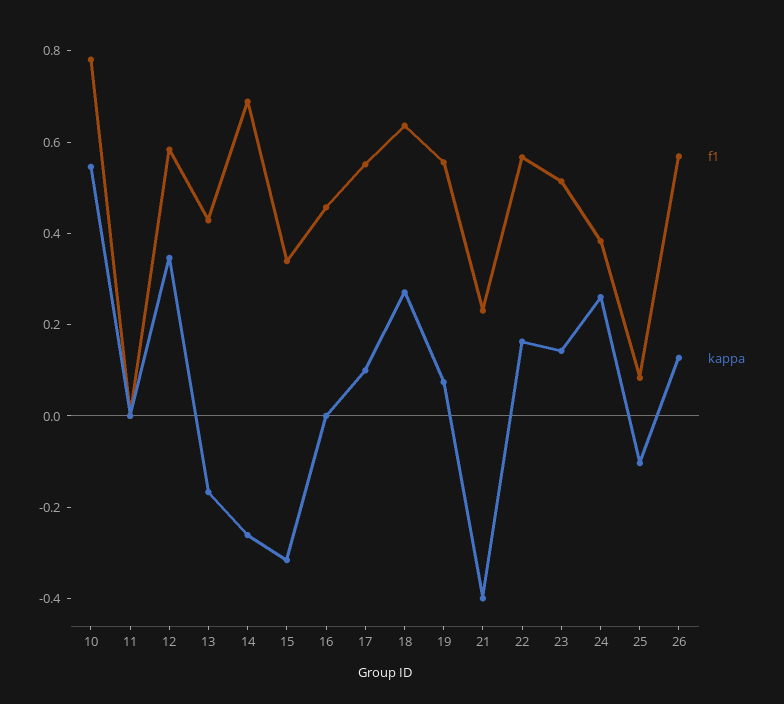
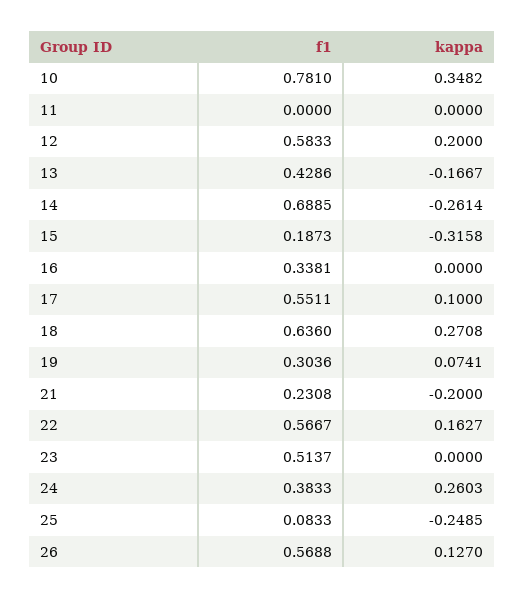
  {
    "f1": {
      "10": 0.781,
      "11": 0,
      "12": 0.5833,
      "13": 0.4286,
      "14": 0.6885,
-     "15": 0.35,
+     "15": 0.1873,
-     "16": 0.45,
+     "16": 0.3381,
      "17": 0.5511,
      "18": 0.636,
-     "19": 0.55,
+     "19": 0.3036,
      "21": 0.2308,
      "22": 0.5667,
      "23": 0.5137,
      "24": 0.3833,
      "25": 0.0833,
      "26": 0.5688
    },
    "kappa": {
-     "10": 0.55,
+     "10": 0.3482,
      "11": 0,
-     "12": 0.35,
+     "12": 0.2,
      "13": -0.1667,
      "14": -0.2614,
      "15": -0.3158,
      "16": 0,
      "17": 0.1,
      "18": 0.2708,
      "19": 0.0741,
-     "21": -0.4,
+     "21": -0.2,
      "22": 0.1627,
-     "23": 0.15,
+     "23": 0,
      "24": 0.2603,
-     "25": -0.1,
+     "25": -0.2485,
      "26": 0.127
    }
  }

